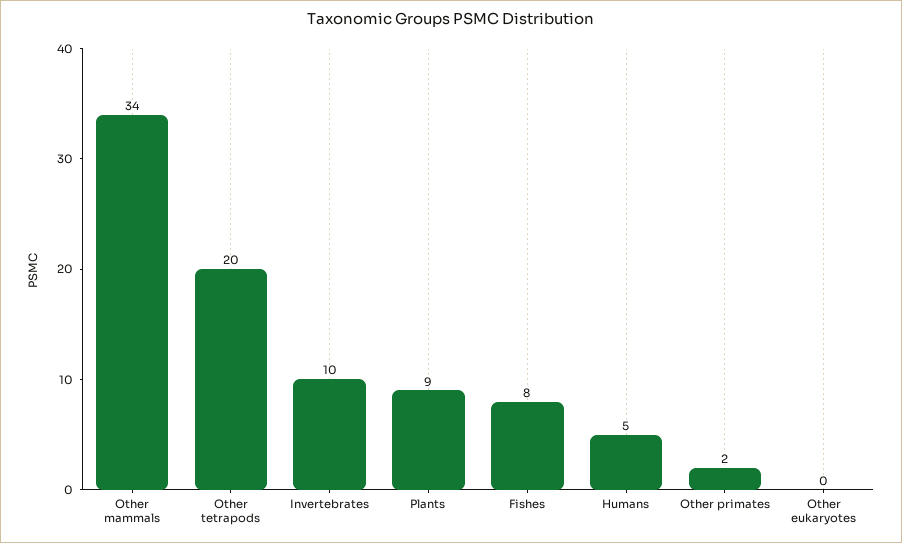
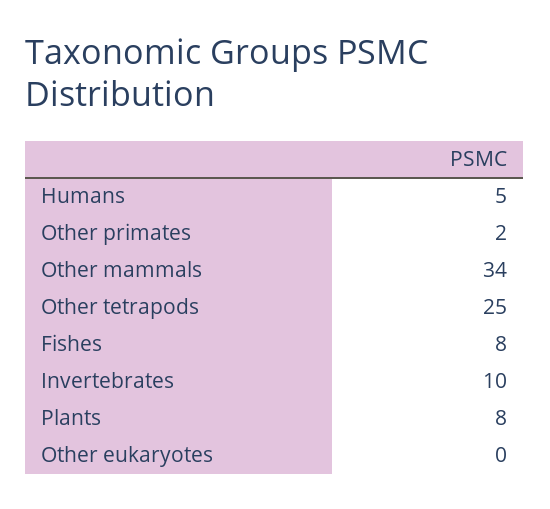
  {
    "Other mammals": 34,
-   "Other tetrapods": 20,
+   "Other tetrapods": 25,
    "Invertebrates": 10,
-   "Plants": 9,
+   "Plants": 8,
    "Fishes": 8,
    "Humans": 5,
    "Other primates": 2,
    "Other eukaryotes": 0
  }

